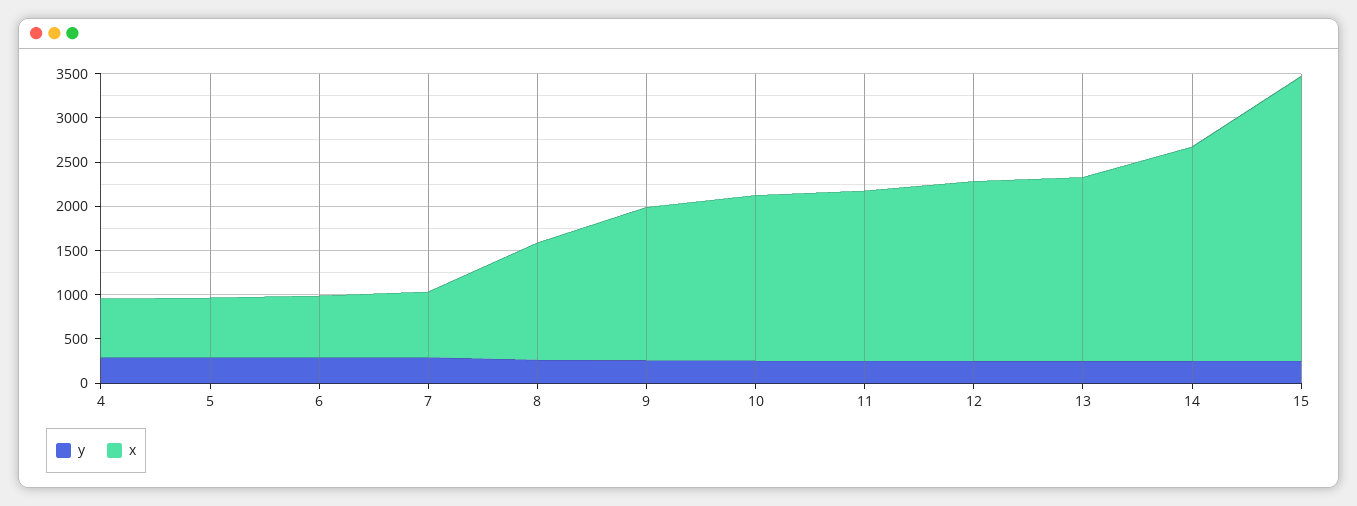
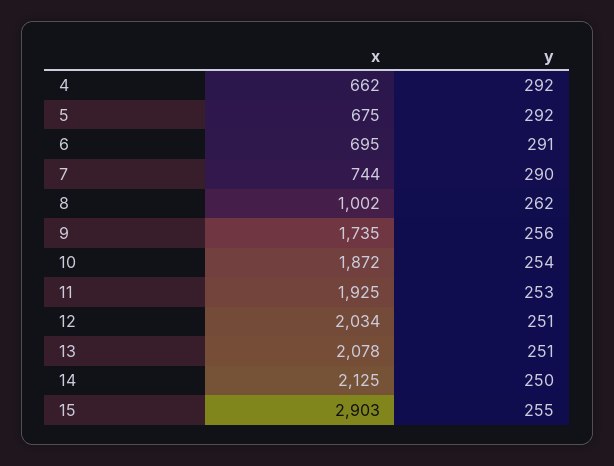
  {
    "y": {
      "4": 292,
      "5": 292,
      "6": 291,
      "7": 290,
      "8": 262,
      "9": 256,
      "10": 254,
      "11": 253,
      "12": 251,
      "13": 251,
      "14": 250,
      "15": 255
    },
    "x": {
      "4": 662,
      "5": 675,
      "6": 695,
      "7": 744,
-     "8": 1300,
+     "8": 1002,
      "9": 1735,
      "10": 1872,
      "11": 1925,
      "12": 2034,
      "13": 2078,
-     "14": 2400,
+     "14": 2125,
-     "15": 3200
+     "15": 2903
    }
  }

